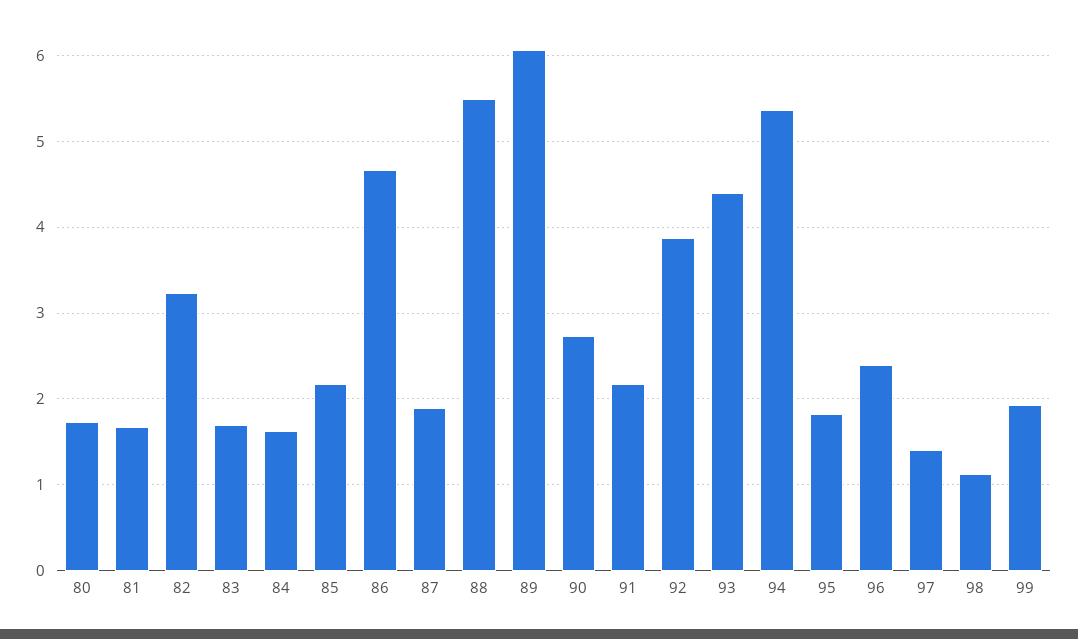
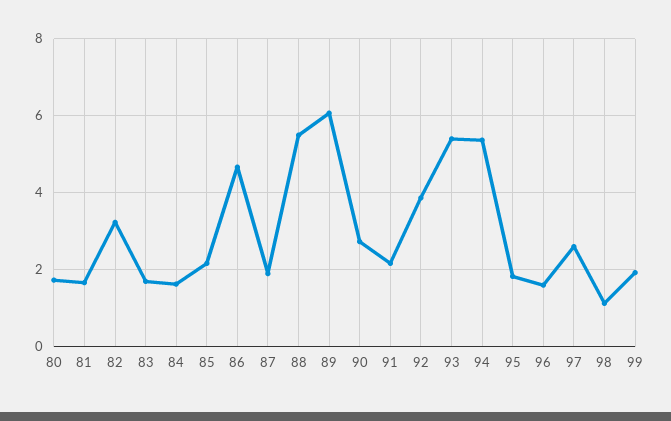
  {
    "80": 1.7,
    "81": 1.7,
    "82": 3.2,
    "83": 1.7,
    "84": 1.6,
    "85": 2.2,
    "86": 4.7,
    "87": 1.9,
    "88": 5.5,
    "89": 6.1,
    "90": 2.7,
    "91": 2.2,
    "92": 3.9,
-   "93": 4.4,
+   "93": 5.4,
    "94": 5.4,
    "95": 1.8,
-   "96": 2.4,
+   "96": 1.6,
-   "97": 1.4,
+   "97": 2.6,
    "98": 1.1,
    "99": 1.9
  }

